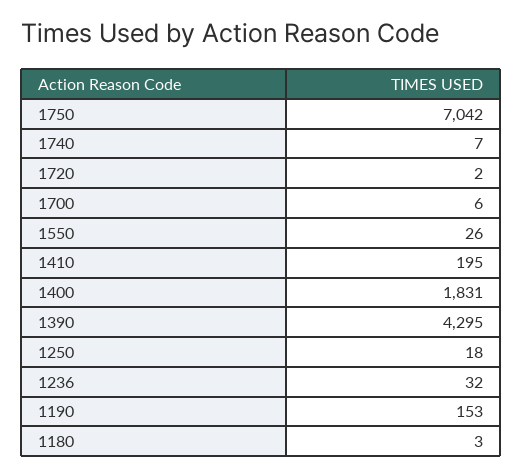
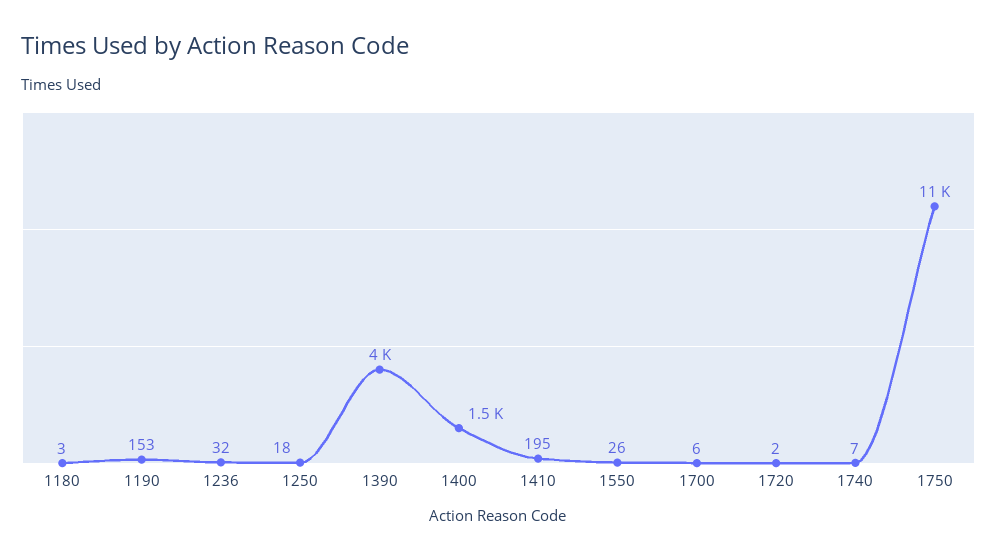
  {
-   "1750": 7042,
+   "1750": 11000,
    "1740": 7,
    "1720": 2,
    "1700": 6,
    "1550": 26,
    "1410": 195,
-   "1400": 1831,
+   "1400": 1500,
-   "1390": 4295,
+   "1390": 4000,
    "1250": 18,
    "1236": 32,
    "1190": 153,
    "1180": 3
  }

